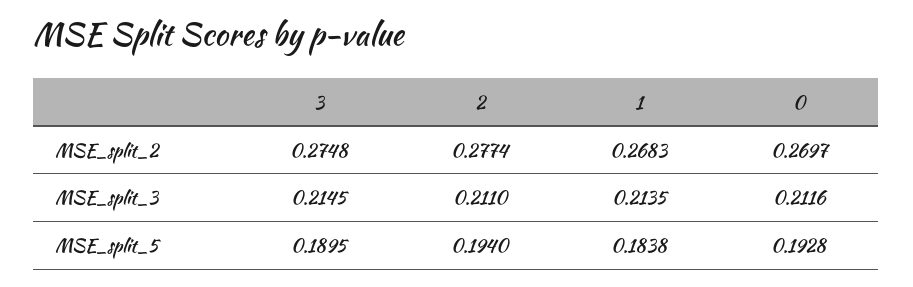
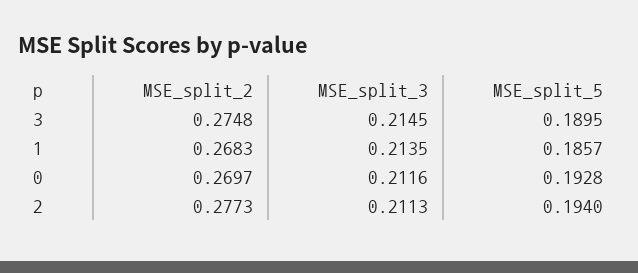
  {
    "3": {
      "MSE_split_2": 0.2748,
      "MSE_split_3": 0.2145,
      "MSE_split_5": 0.1895
    },
    "2": {
-     "MSE_split_2": 0.2774,
+     "MSE_split_2": 0.2773,
-     "MSE_split_3": 0.211,
+     "MSE_split_3": 0.2113,
      "MSE_split_5": 0.194
    },
    "1": {
      "MSE_split_2": 0.2683,
      "MSE_split_3": 0.2135,
-     "MSE_split_5": 0.1838
+     "MSE_split_5": 0.1857
    },
    "0": {
      "MSE_split_2": 0.2697,
      "MSE_split_3": 0.2116,
      "MSE_split_5": 0.1928
    }
  }

